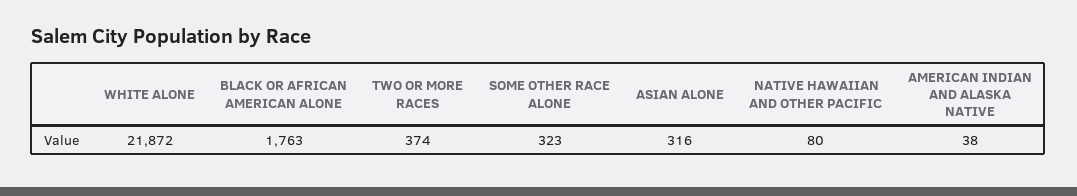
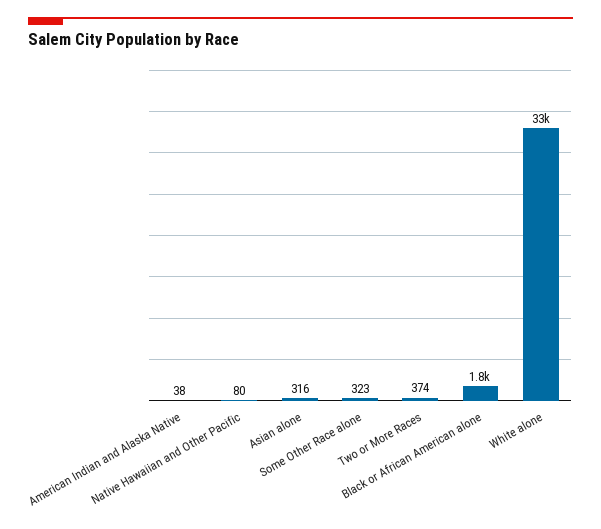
  {
-   "WHITE ALONE": 21872,
+   "WHITE ALONE": 33000,
    "BLACK OR AFRICAN AMERICAN ALONE": 1763,
    "TWO OR MORE RACES": 374,
    "SOME OTHER RACE ALONE": 323,
    "ASIAN ALONE": 316,
    "NATIVE HAWAIIAN AND OTHER PACIFIC": 80,
    "AMERICAN INDIAN AND ALASKA NATIVE": 38
  }

